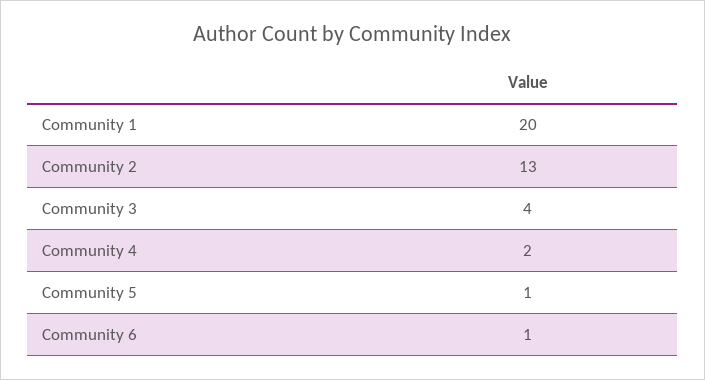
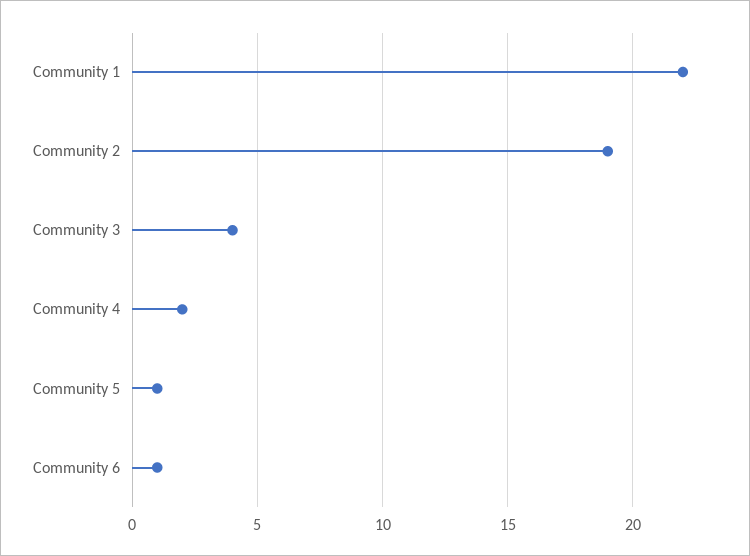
  {
-   "Community 1": 20,
+   "Community 1": 22,
-   "Community 2": 13,
+   "Community 2": 19,
    "Community 3": 4,
    "Community 4": 2,
    "Community 5": 1,
    "Community 6": 1
  }

